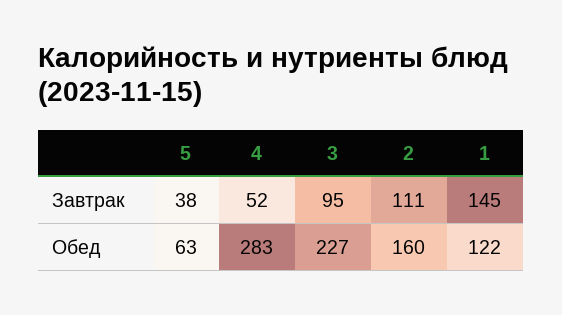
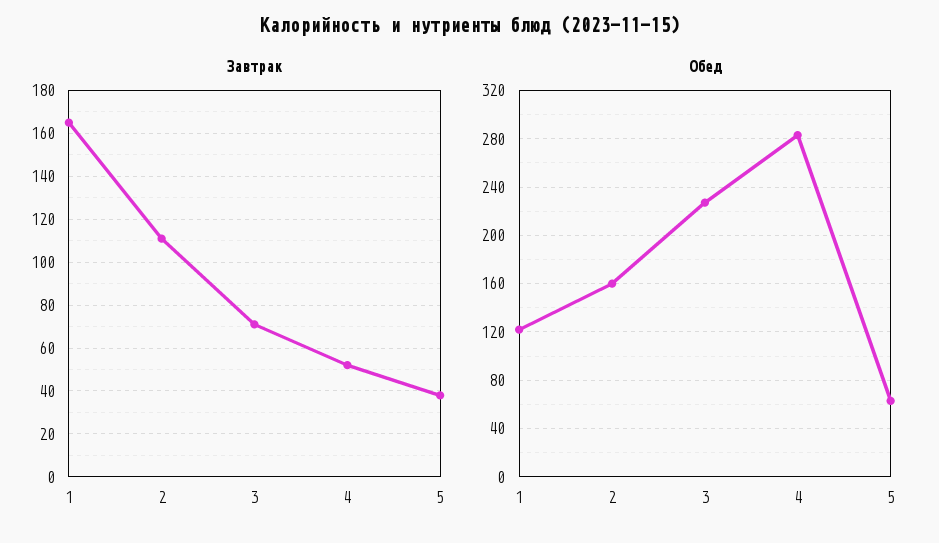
  {
    "Завтрак": {
      "5": 38,
      "4": 52,
-     "3": 95,
+     "3": 70,
      "2": 111,
-     "1": 145
+     "1": 165
    },
    "Обед": {
      "5": 63,
      "4": 283,
      "3": 227,
      "2": 160,
      "1": 122
    }
  }

